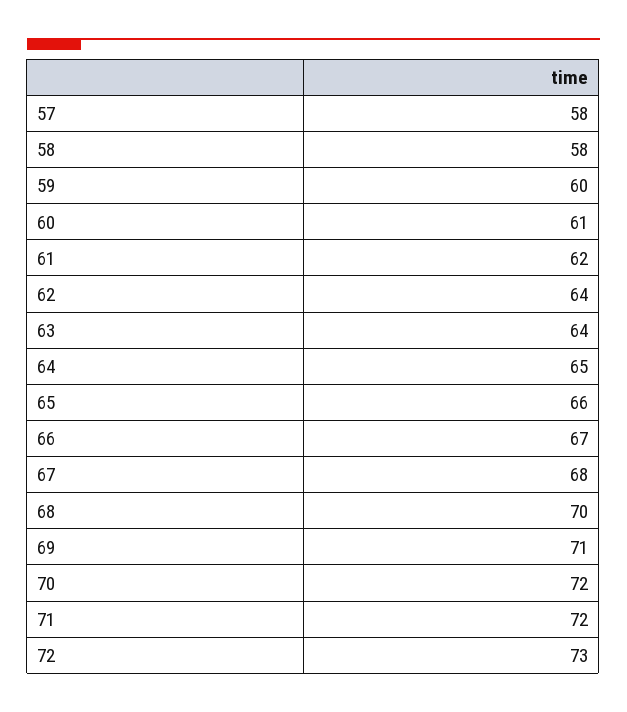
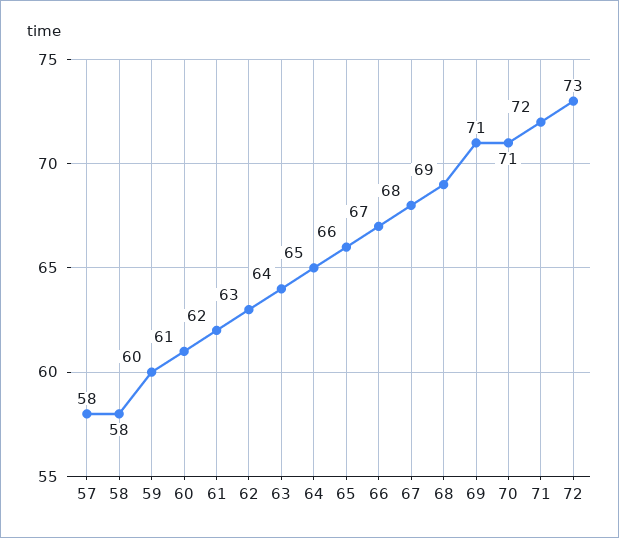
  {
    "57": 58,
    "58": 58,
    "59": 60,
    "60": 61,
    "61": 62,
-   "62": 64,
+   "62": 63,
    "63": 64,
    "64": 65,
    "65": 66,
    "66": 67,
    "67": 68,
-   "68": 70,
+   "68": 69,
    "69": 71,
-   "70": 72,
+   "70": 71,
    "71": 72,
    "72": 73
  }

